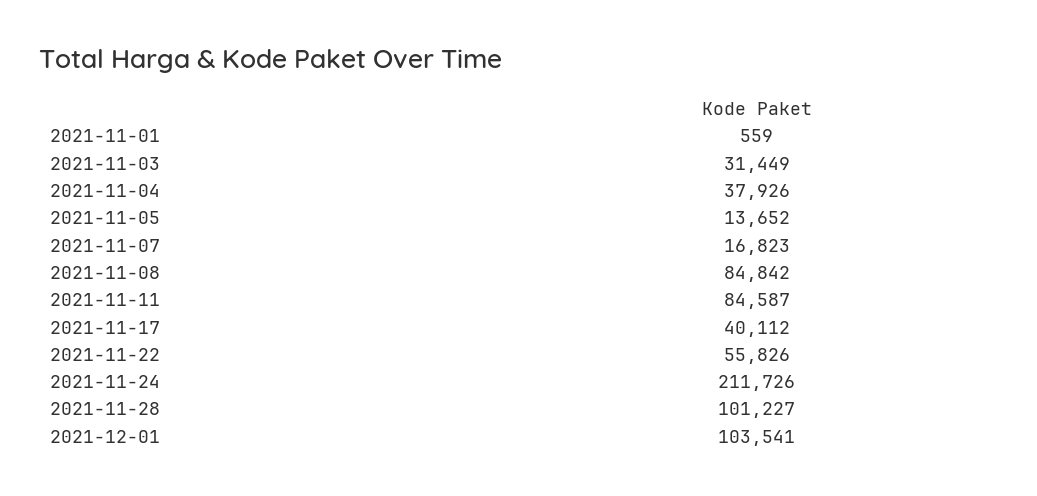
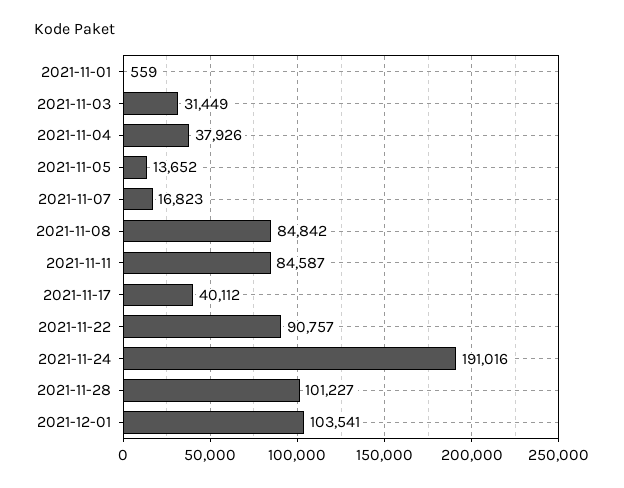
  {
    "2021-11-01": 559,
    "2021-11-03": 31449,
    "2021-11-04": 37926,
    "2021-11-05": 13652,
    "2021-11-07": 16823,
    "2021-11-08": 84842,
    "2021-11-11": 84587,
    "2021-11-17": 40112,
-   "2021-11-22": 55826,
+   "2021-11-22": 90757,
-   "2021-11-24": 211726,
+   "2021-11-24": 191016,
    "2021-11-28": 101227,
    "2021-12-01": 103541
  }

